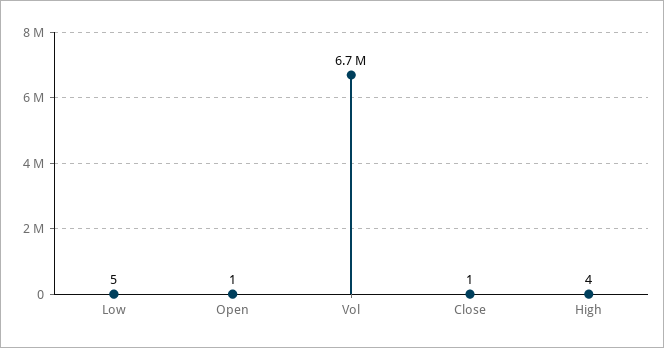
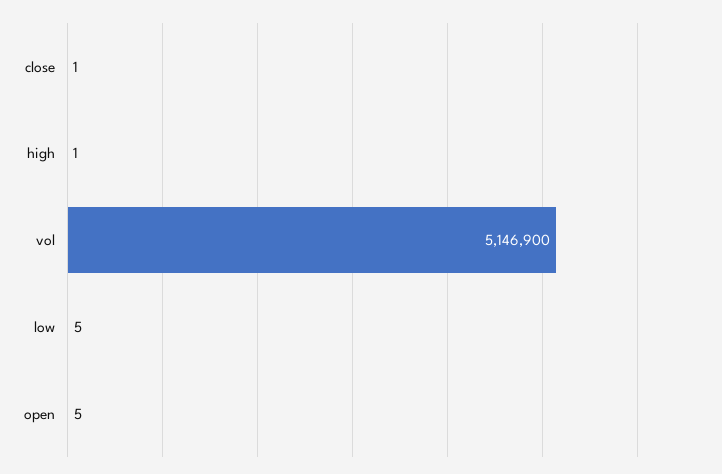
  {
    "Low": 5,
-   "Open": 1,
+   "Open": 5,
-   "Vol": 6700000,
+   "Vol": 5146900,
    "Close": 1,
-   "High": 4
+   "High": 1
  }

